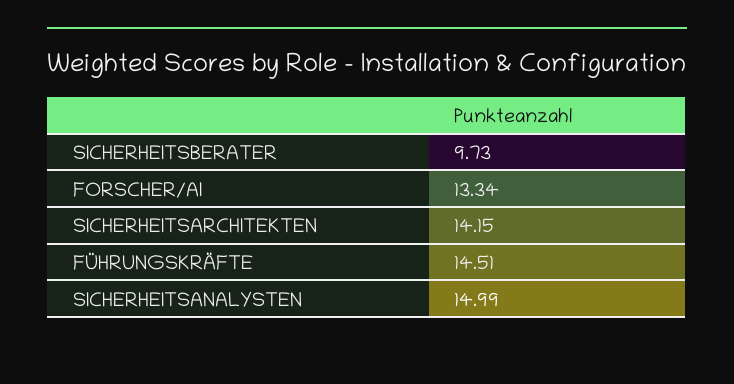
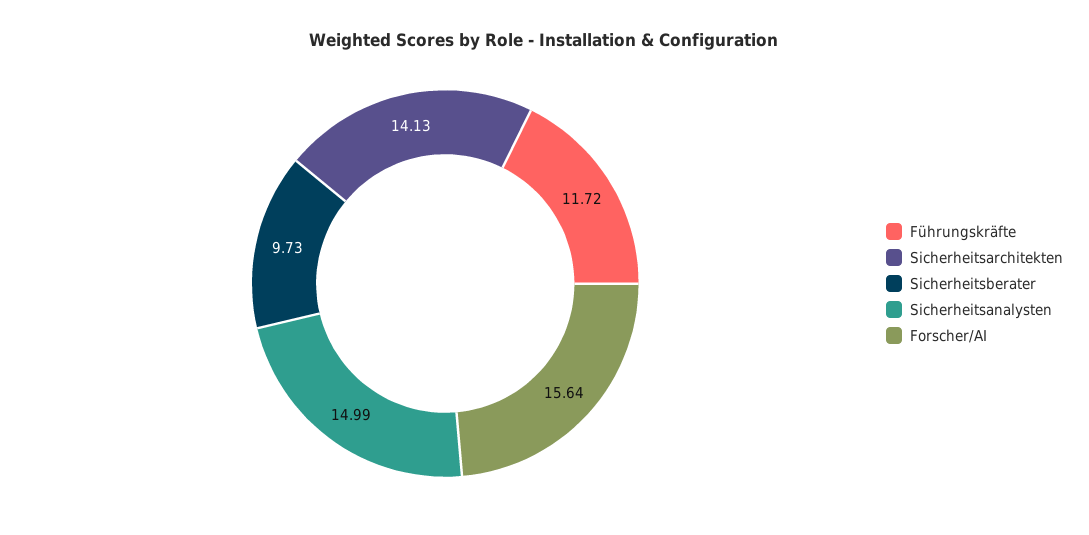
  {
    "SICHERHEITSBERATER": 9.73,
-   "FORSCHER/AI": 13.34,
+   "FORSCHER/AI": 15.64,
-   "SICHERHEITSARCHITEKTEN": 14.15,
+   "SICHERHEITSARCHITEKTEN": 14.13,
-   "FÜHRUNGSKRÄFTE": 14.51,
+   "FÜHRUNGSKRÄFTE": 11.72,
    "SICHERHEITSANALYSTEN": 14.99
  }

